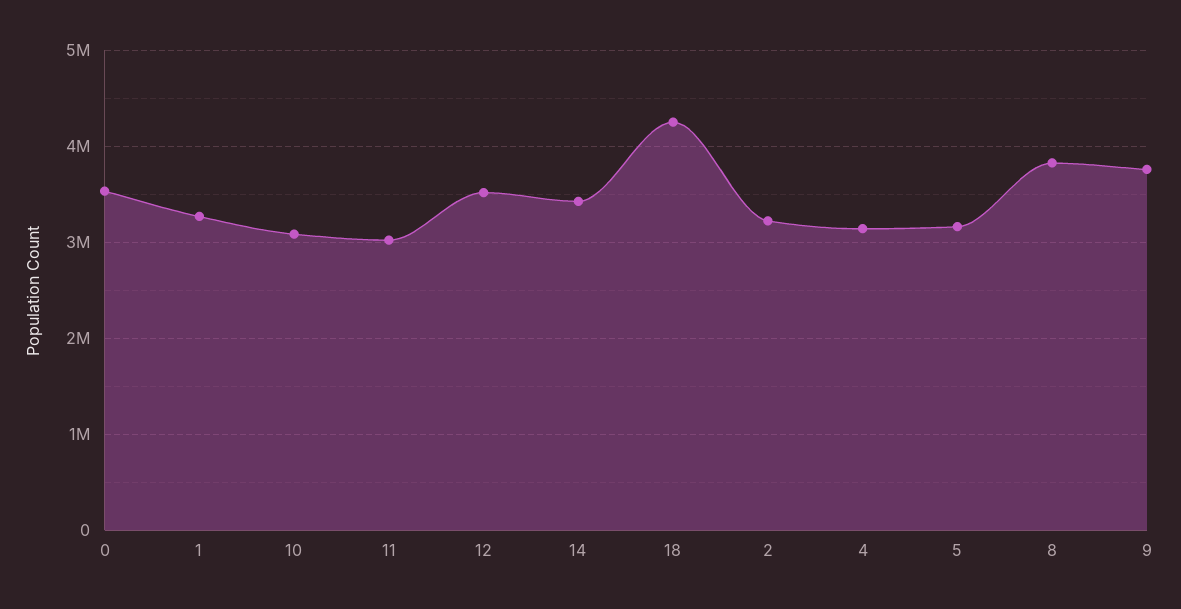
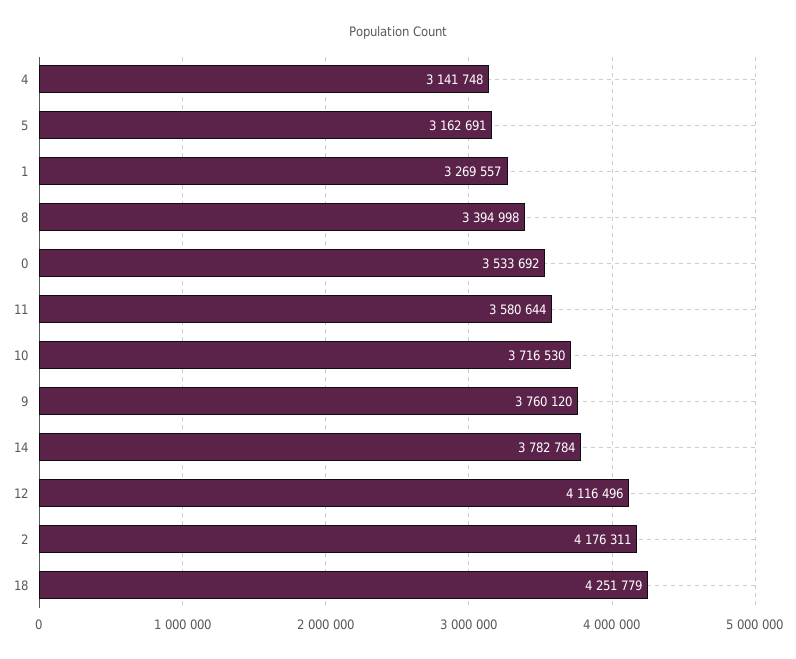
  {
    "0": 3533692,
    "1": 3269557,
-   "10": 3100000,
+   "10": 3716530,
-   "11": 3000000,
+   "11": 3580644,
-   "12": 3500000,
+   "12": 4116496,
-   "14": 3400000,
+   "14": 3782784,
    "18": 4251779,
-   "2": 3200000,
+   "2": 4176311,
    "4": 3141748,
    "5": 3162691,
-   "8": 3800000,
+   "8": 3394998,
    "9": 3760120
  }

